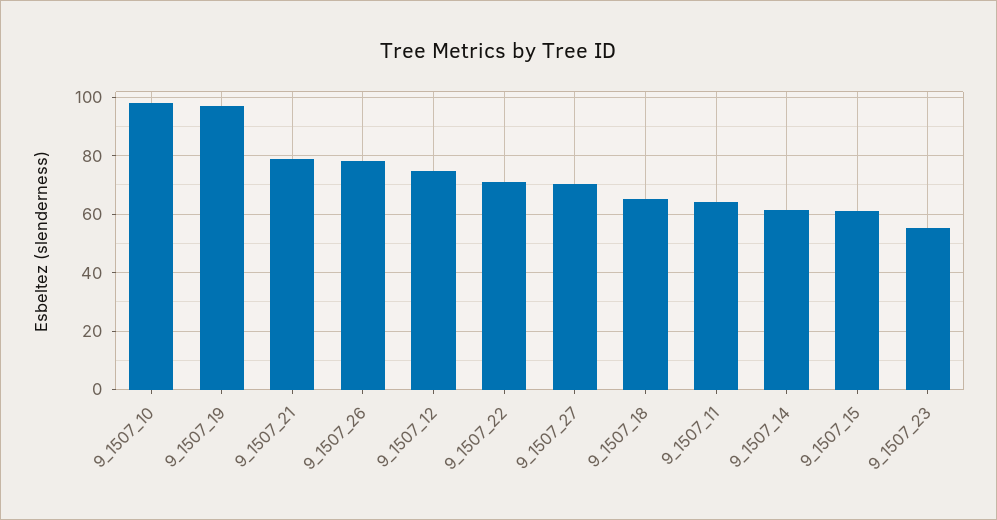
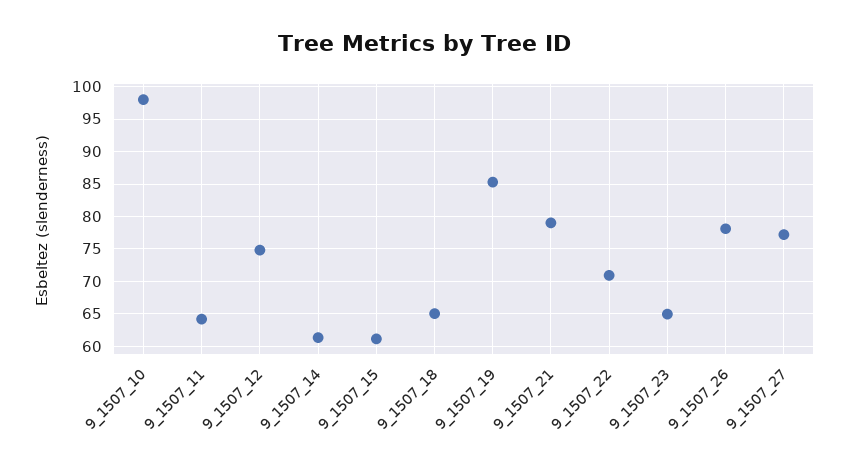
  {
    "9_1507_10": 98,
-   "9_1507_19": 97.5,
+   "9_1507_19": 85,
    "9_1507_21": 79,
    "9_1507_26": 78,
    "9_1507_12": 75,
    "9_1507_22": 71,
-   "9_1507_27": 70,
+   "9_1507_27": 77,
    "9_1507_18": 65,
    "9_1507_11": 64,
    "9_1507_14": 61,
    "9_1507_15": 61,
-   "9_1507_23": 55
+   "9_1507_23": 65
  }

